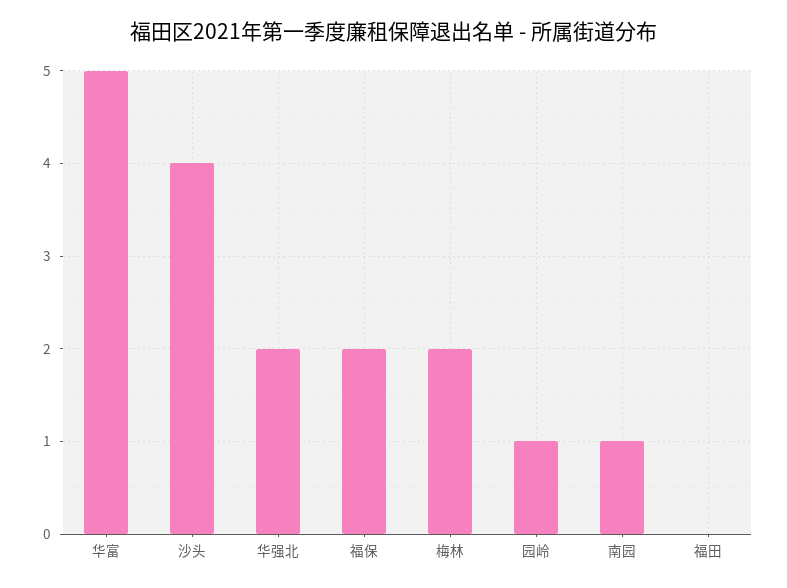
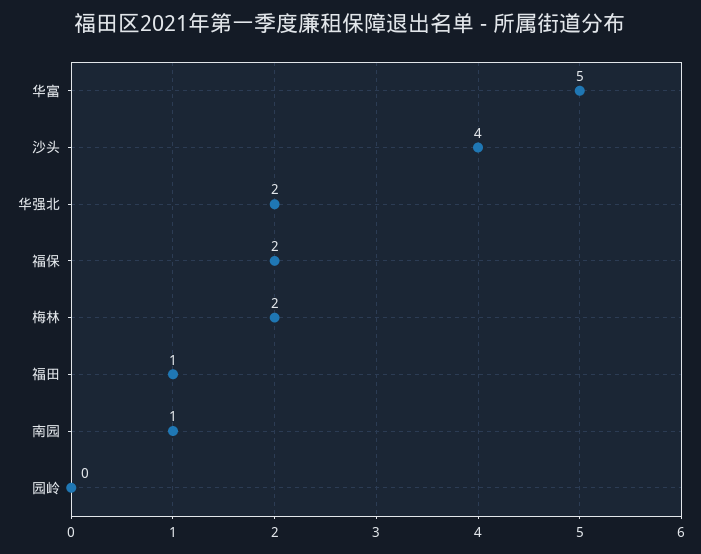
  {
    "华富": 5,
    "沙头": 4,
    "华强北": 2,
    "福保": 2,
    "梅林": 2,
-   "园岭": 1,
+   "园岭": 0,
    "南园": 1,
-   "福田": 0
+   "福田": 1
  }

